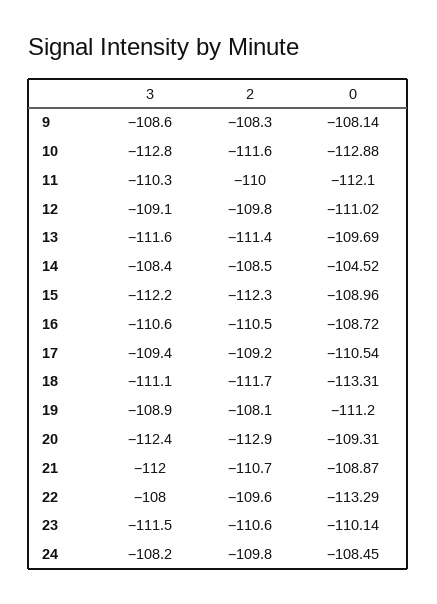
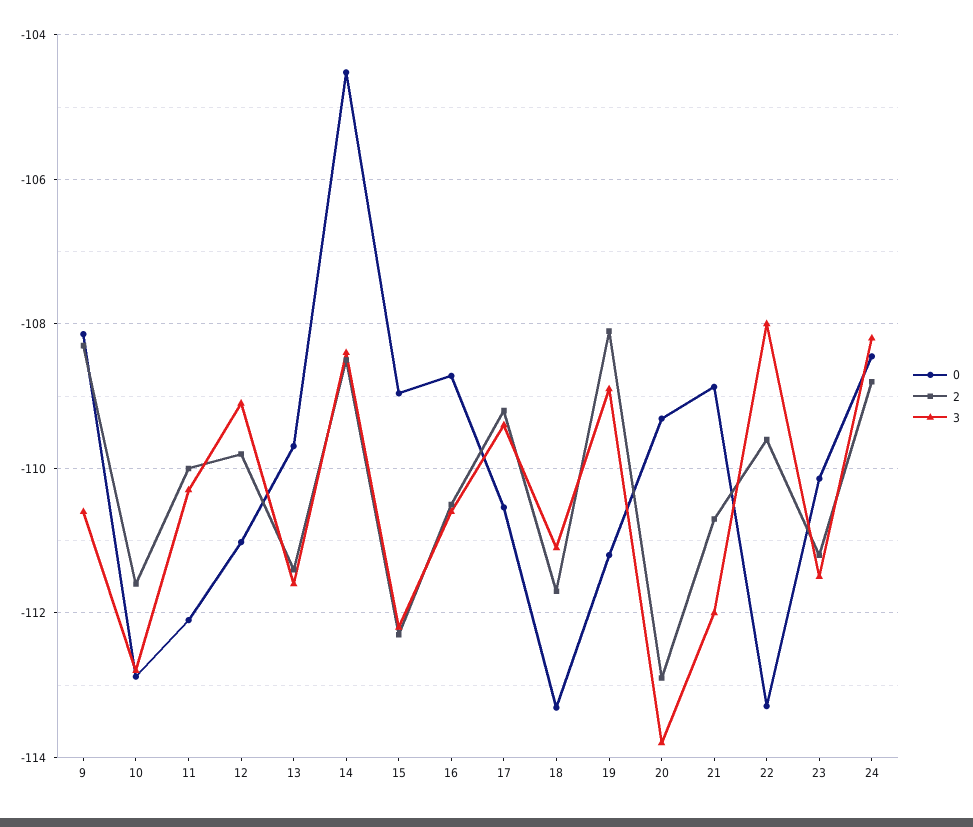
  {
    "3": {
-     "9": -108.6,
+     "9": -110.6,
      "10": -112.8,
      "11": -110.3,
      "12": -109.1,
      "13": -111.6,
      "14": -108.4,
      "15": -112.2,
      "16": -110.6,
      "17": -109.4,
      "18": -111.1,
      "19": -108.9,
-     "20": -112.4,
+     "20": -113.8,
      "21": -112,
      "22": -108,
      "23": -111.5,
      "24": -108.2
    },
    "2": {
      "9": -108.3,
      "10": -111.6,
      "11": -110,
      "12": -109.8,
      "13": -111.4,
      "14": -108.5,
      "15": -112.3,
      "16": -110.5,
      "17": -109.2,
      "18": -111.7,
      "19": -108.1,
      "20": -112.9,
      "21": -110.7,
      "22": -109.6,
-     "23": -110.6,
+     "23": -111.2,
-     "24": -109.8
+     "24": -108.8
    },
    "0": {
      "9": -108.14,
      "10": -112.88,
      "11": -112.1,
      "12": -111.02,
      "13": -109.69,
      "14": -104.52,
      "15": -108.96,
      "16": -108.72,
      "17": -110.54,
      "18": -113.31,
      "19": -111.2,
      "20": -109.31,
      "21": -108.87,
      "22": -113.29,
      "23": -110.14,
      "24": -108.45
    }
  }

